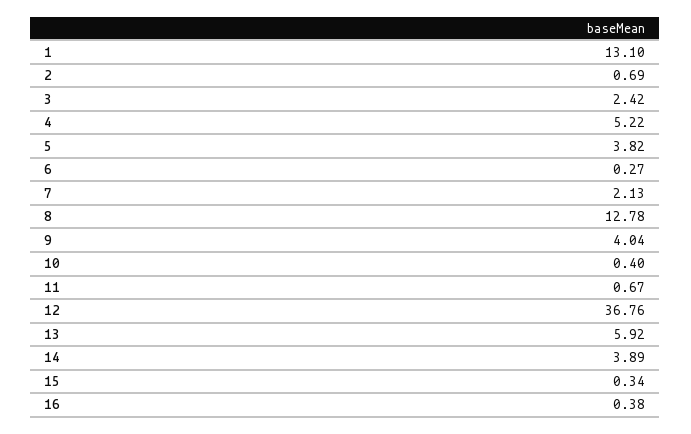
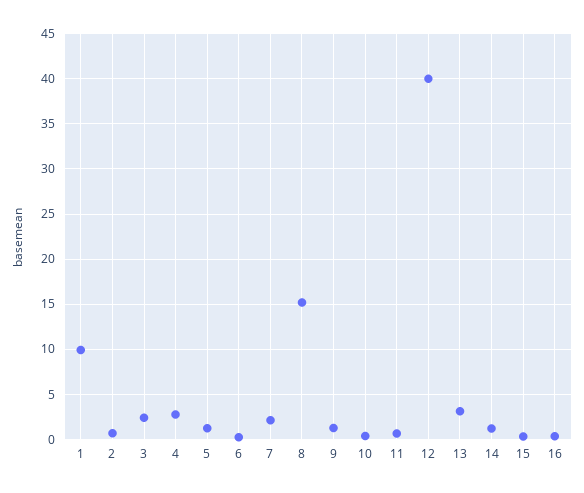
  {
-   "1": 13.1,
+   "1": 10,
    "2": 0.69,
    "3": 2.42,
-   "4": 5.22,
+   "4": 3,
-   "5": 3.82,
+   "5": 1,
    "6": 0.27,
    "7": 2.13,
-   "8": 12.78,
+   "8": 15,
-   "9": 4.04,
+   "9": 1,
    "10": 0.4,
    "11": 0.67,
-   "12": 36.76,
+   "12": 40,
-   "13": 5.92,
+   "13": 3,
-   "14": 3.89,
+   "14": 1,
    "15": 0.34,
    "16": 0.38
  }

